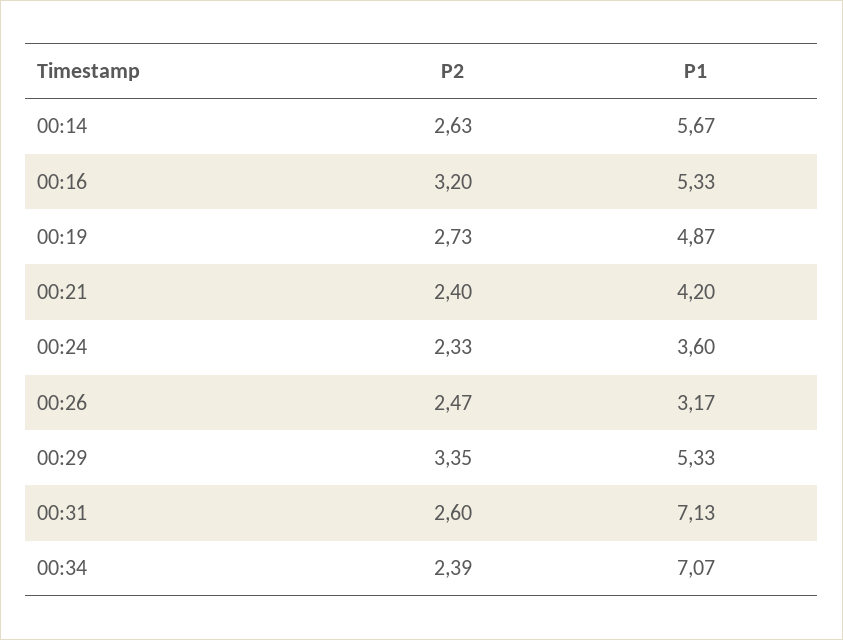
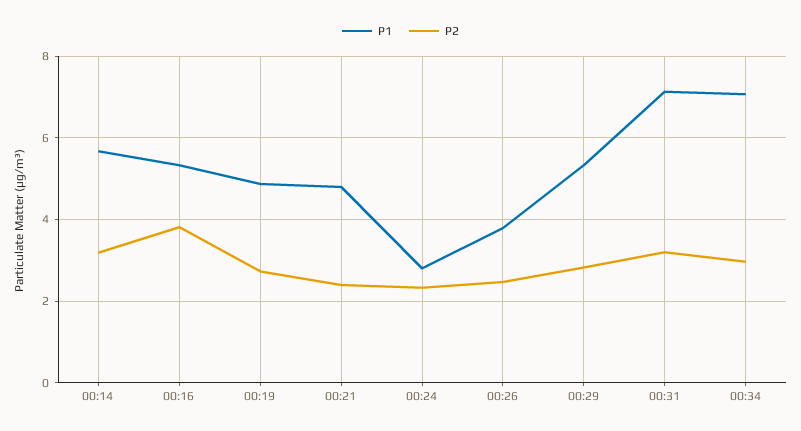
  {
    "P2": {
-     "00:14": 2.63,
+     "00:14": 3.2,
-     "00:16": 3.2,
+     "00:16": 3.8,
      "00:19": 2.73,
      "00:21": 2.4,
      "00:24": 2.33,
      "00:26": 2.47,
-     "00:29": 3.35,
+     "00:29": 2.8,
-     "00:31": 2.6,
+     "00:31": 3.2,
-     "00:34": 2.39
+     "00:34": 3
    },
    "P1": {
      "00:14": 5.67,
      "00:16": 5.33,
      "00:19": 4.87,
-     "00:21": 4.2,
+     "00:21": 4.8,
-     "00:24": 3.6,
+     "00:24": 2.8,
-     "00:26": 3.17,
+     "00:26": 3.8,
      "00:29": 5.33,
      "00:31": 7.13,
      "00:34": 7.07
    }
  }

